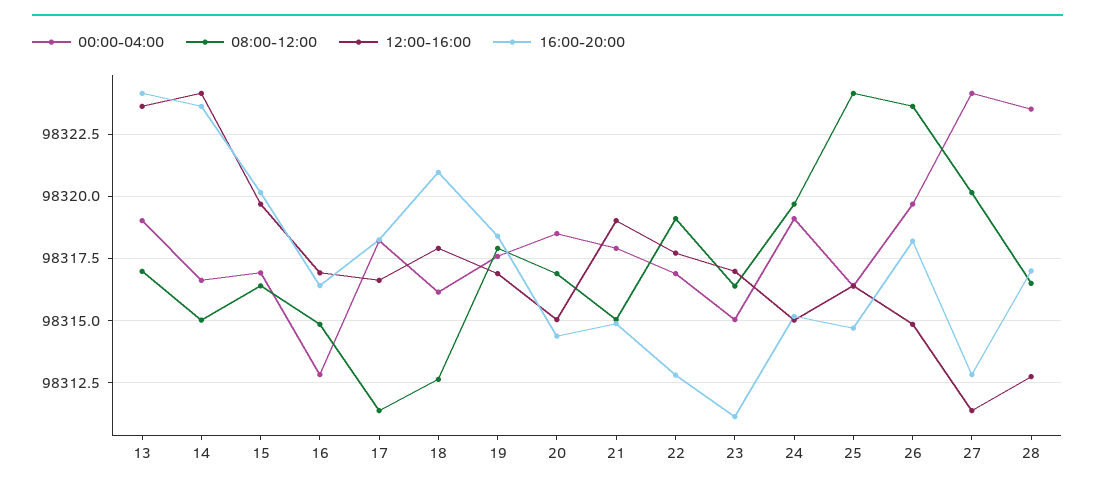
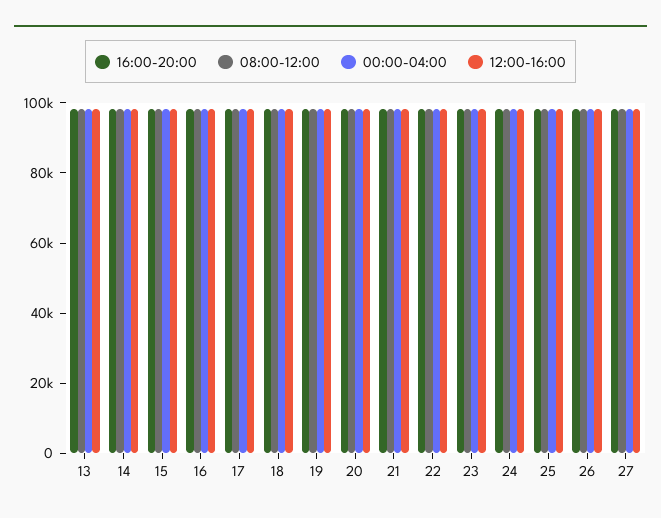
  {
    "00:00-04:00": {
      "13": 98319,
      "14": 98316.5,
      "15": 98317,
      "16": 98312.75,
      "17": 98318.25,
      "18": 98316.25,
      "19": 98317.5,
      "20": 98318.5,
      "21": 98318,
      "22": 98317,
      "23": 98315,
      "24": 98319,
      "25": 98316.5,
      "26": 98319.75,
-     "27": 98324.25,
+     "27": 98324.25
-     "28": 98323.5
    },
    "08:00-12:00": {
      "13": 98317,
      "14": 98315,
      "15": 98316.5,
      "16": 98314.75,
      "17": 98311.5,
      "18": 98312.75,
      "19": 98318,
      "20": 98317,
      "21": 98315,
      "22": 98319,
      "23": 98316.5,
      "24": 98319.75,
      "25": 98324.25,
      "26": 98323.5,
-     "27": 98320.25,
+     "27": 98320.25
-     "28": 98316.5
    },
    "12:00-16:00": {
      "13": 98323.5,
      "14": 98324.25,
      "15": 98319.75,
      "16": 98317,
      "17": 98316.5,
      "18": 98318,
      "19": 98317,
      "20": 98315,
      "21": 98319,
      "22": 98317.75,
      "23": 98317,
      "24": 98315,
      "25": 98316.5,
      "26": 98314.75,
-     "27": 98311.5,
+     "27": 98311.5
-     "28": 98312.75
    },
    "16:00-20:00": {
      "13": 98324.25,
      "14": 98323.5,
      "15": 98320.25,
      "16": 98316.5,
      "17": 98318.25,
      "18": 98321,
      "19": 98318.5,
      "20": 98314.5,
      "21": 98315,
      "22": 98312.75,
      "23": 98311.25,
      "24": 98315.25,
      "25": 98314.75,
      "26": 98318.25,
-     "27": 98312.75,
+     "27": 98312.75
-     "28": 98317
    }
  }

